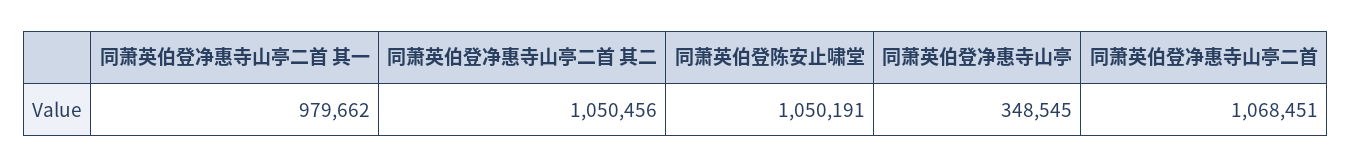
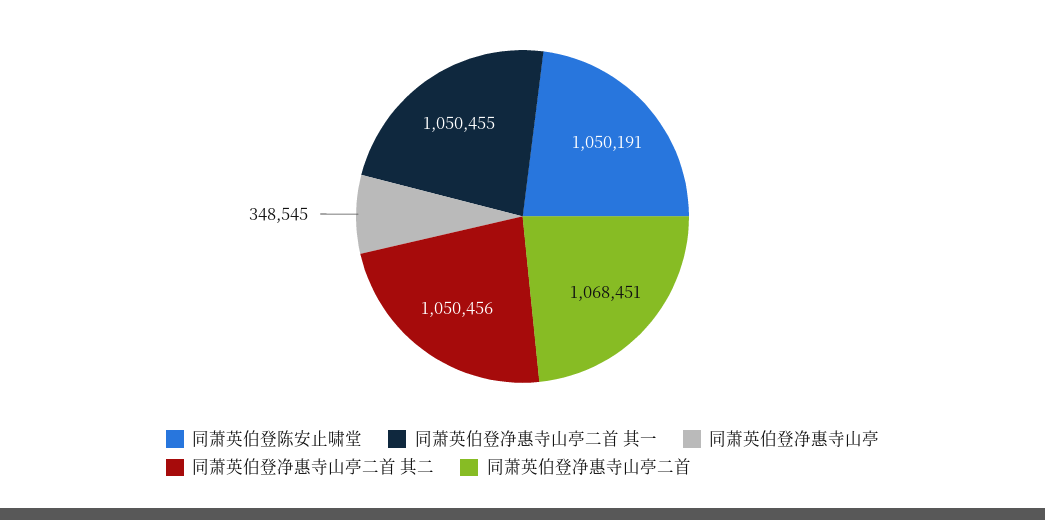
  {
-   "同萧英伯登净惠寺山亭二首 其一": 979662,
+   "同萧英伯登净惠寺山亭二首 其一": 1050455,
    "同萧英伯登净惠寺山亭二首 其二": 1050456,
    "同萧英伯登陈安止啸堂": 1050191,
    "同萧英伯登净惠寺山亭": 348545,
    "同萧英伯登净惠寺山亭二首": 1068451
  }

